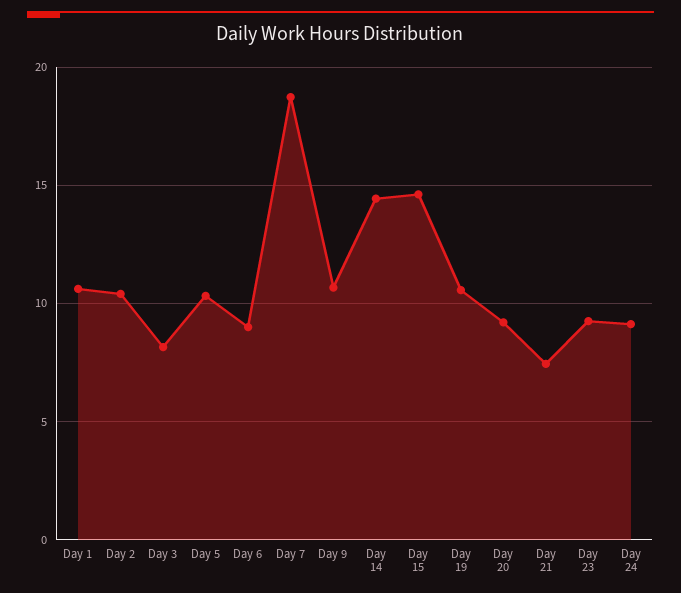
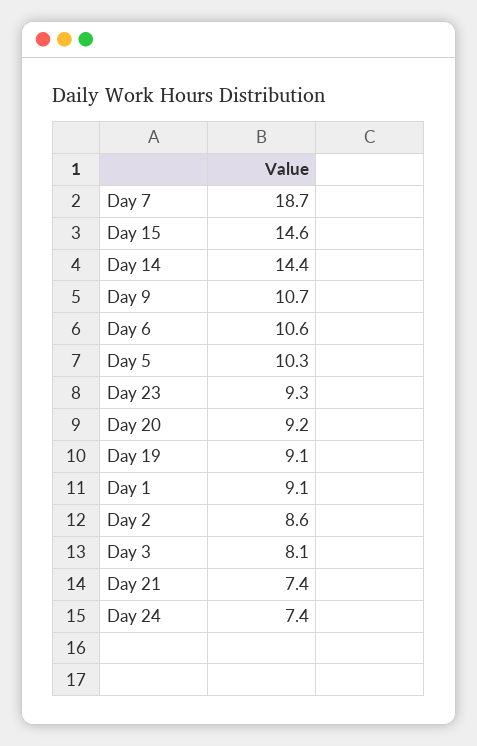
  {
-   "Day 1": 10.5,
+   "Day 1": 9.1,
-   "Day 2": 10.5,
+   "Day 2": 8.6,
    "Day 3": 8.1,
    "Day 5": 10.3,
-   "Day 6": 9,
+   "Day 6": 10.6,
    "Day 7": 18.7,
    "Day 9": 10.7,
    "Day 14": 14.4,
    "Day 15": 14.6,
-   "Day 19": 10.5,
+   "Day 19": 9.1,
    "Day 20": 9.2,
    "Day 21": 7.4,
    "Day 23": 9.3,
-   "Day 24": 9
+   "Day 24": 7.4
  }

